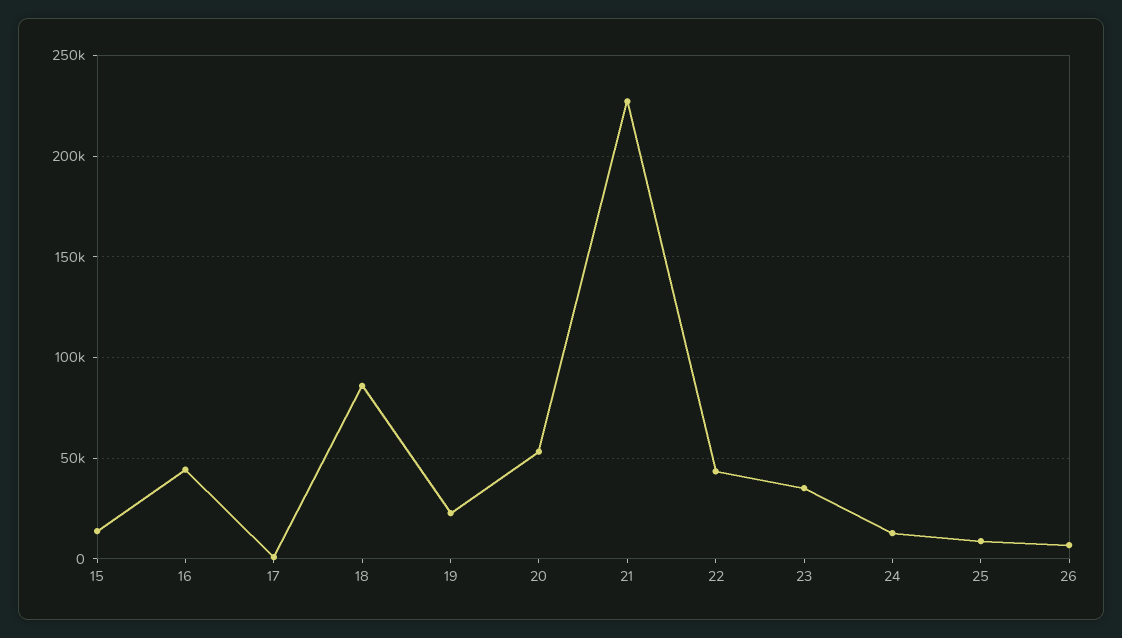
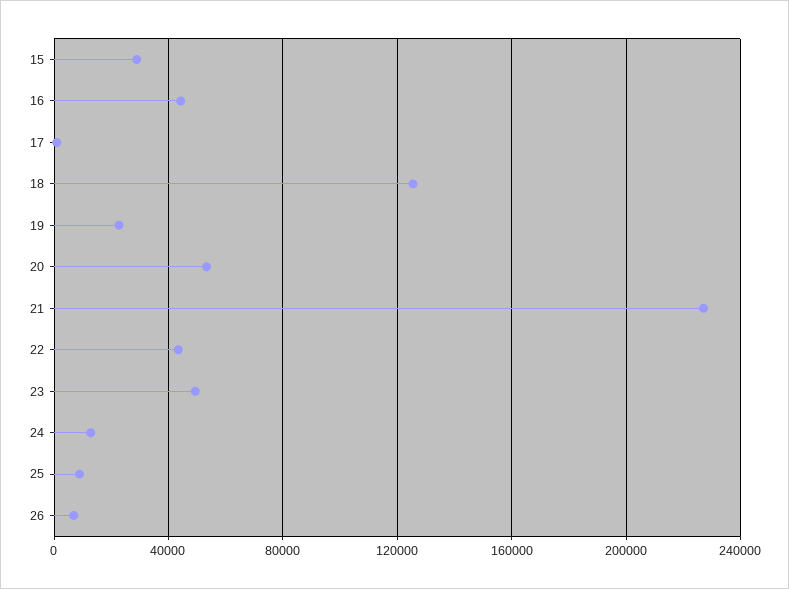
  {
-   "15": 15000,
+   "15": 30000,
    "16": 45000,
    "17": 0,
-   "18": 85000,
+   "18": 125000,
    "19": 25000,
    "20": 55000,
    "21": 225000,
    "22": 45000,
-   "23": 35000,
+   "23": 50000,
    "24": 15000,
    "25": 10000,
    "26": 5000
  }

